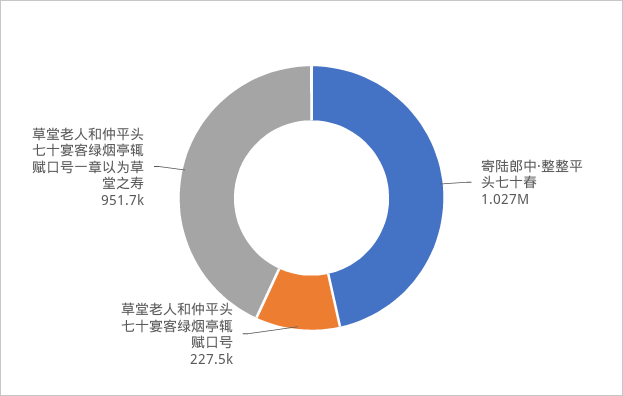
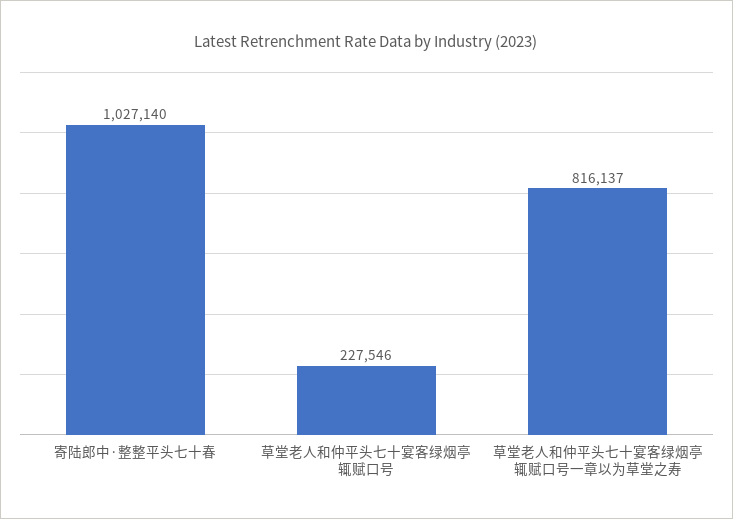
  {
    "寄陆郎中·整整平头七十春": 1027140,
    "草堂老人和仲平头七十宴客绿烟亭辄赋口号": 227546,
-   "草堂老人和仲平头七十宴客绿烟亭辄赋口号一章以为草堂之寿": 951700
+   "草堂老人和仲平头七十宴客绿烟亭辄赋口号一章以为草堂之寿": 816137
  }

